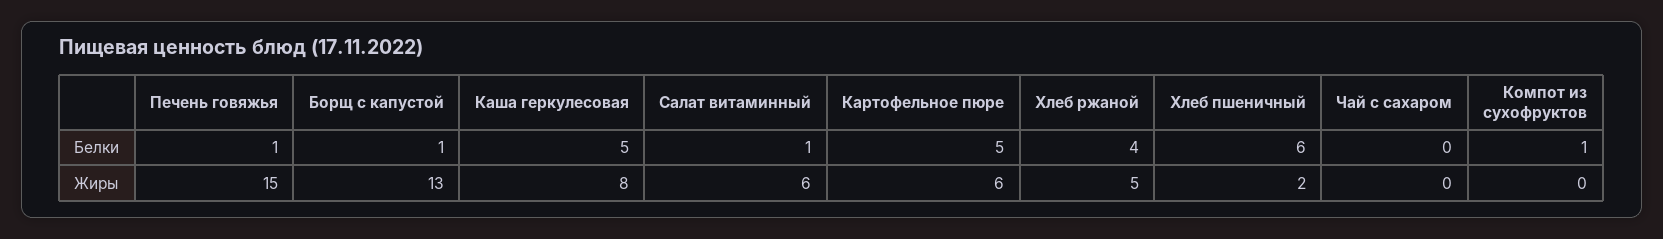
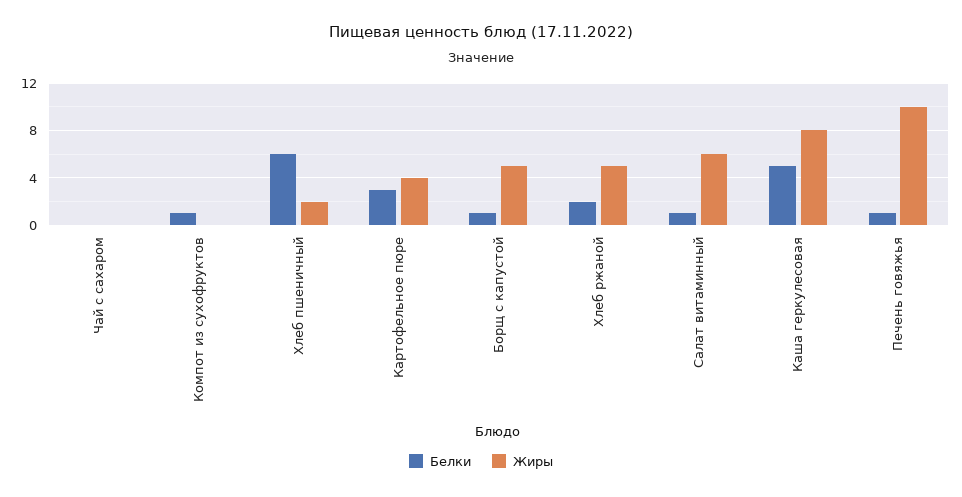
  {
    "Белки": {
      "Печень говяжья": 1,
      "Борщ с капустой": 1,
      "Каша геркулесовая": 5,
      "Салат витаминный": 1,
-     "Картофельное пюре": 5,
+     "Картофельное пюре": 3,
-     "Хлеб ржаной": 4,
+     "Хлеб ржаной": 2,
      "Хлеб пшеничный": 6,
      "Чай с сахаром": 0,
      "Компот из сухофруктов": 1
    },
    "Жиры": {
-     "Печень говяжья": 15,
+     "Печень говяжья": 10,
-     "Борщ с капустой": 13,
+     "Борщ с капустой": 5,
      "Каша геркулесовая": 8,
      "Салат витаминный": 6,
-     "Картофельное пюре": 6,
+     "Картофельное пюре": 4,
      "Хлеб ржаной": 5,
      "Хлеб пшеничный": 2,
      "Чай с сахаром": 0,
      "Компот из сухофруктов": 0
    }
  }

